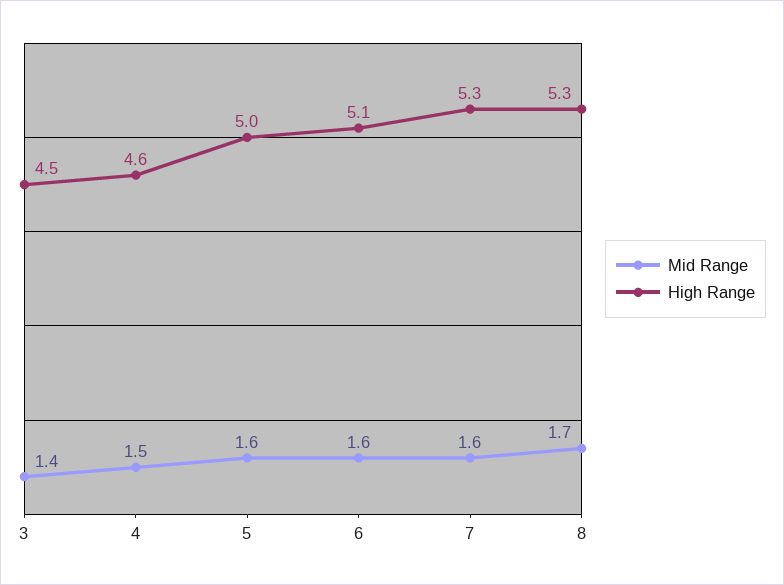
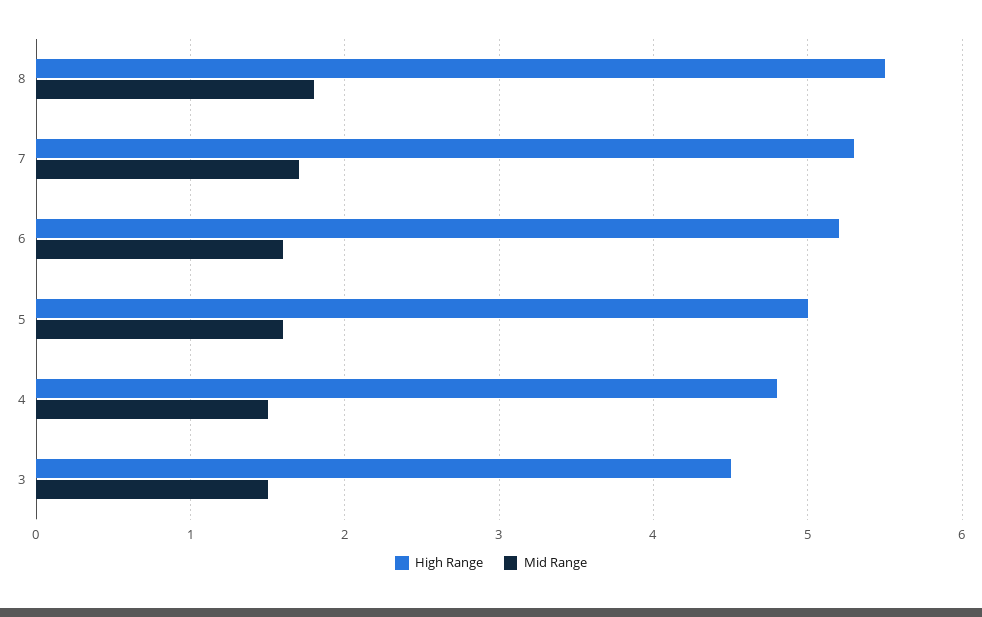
  {
    "Mid Range": {
-     "3": 1.4,
+     "3": 1.5,
      "4": 1.5,
      "5": 1.6,
      "6": 1.6,
-     "7": 1.6,
+     "7": 1.7,
-     "8": 1.7
+     "8": 1.8
    },
    "High Range": {
      "3": 4.5,
-     "4": 4.6,
+     "4": 4.8,
      "5": 5,
-     "6": 5.1,
+     "6": 5.2,
      "7": 5.3,
-     "8": 5.3
+     "8": 5.5
    }
  }

